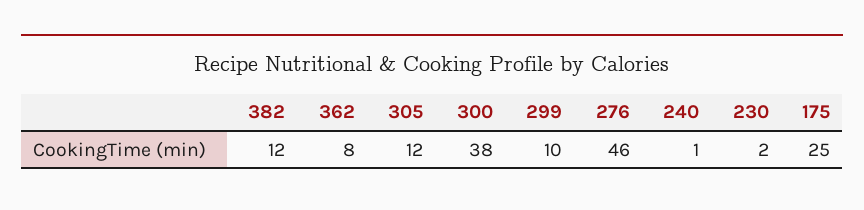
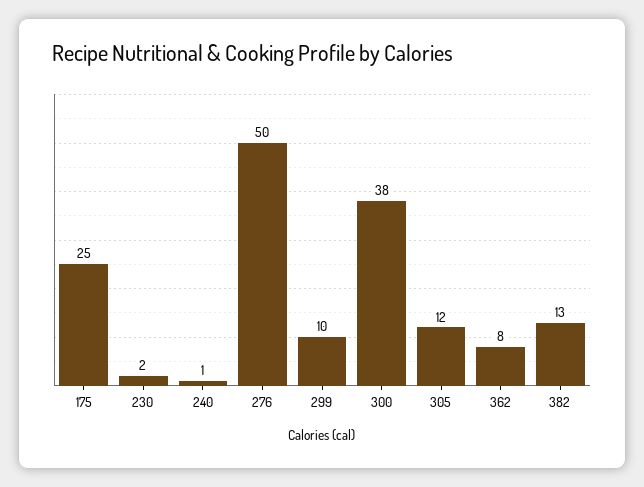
  {
-   "382": 12,
+   "382": 13,
    "362": 8,
    "305": 12,
    "300": 38,
    "299": 10,
-   "276": 46,
+   "276": 50,
    "240": 1,
    "230": 2,
    "175": 25
  }

